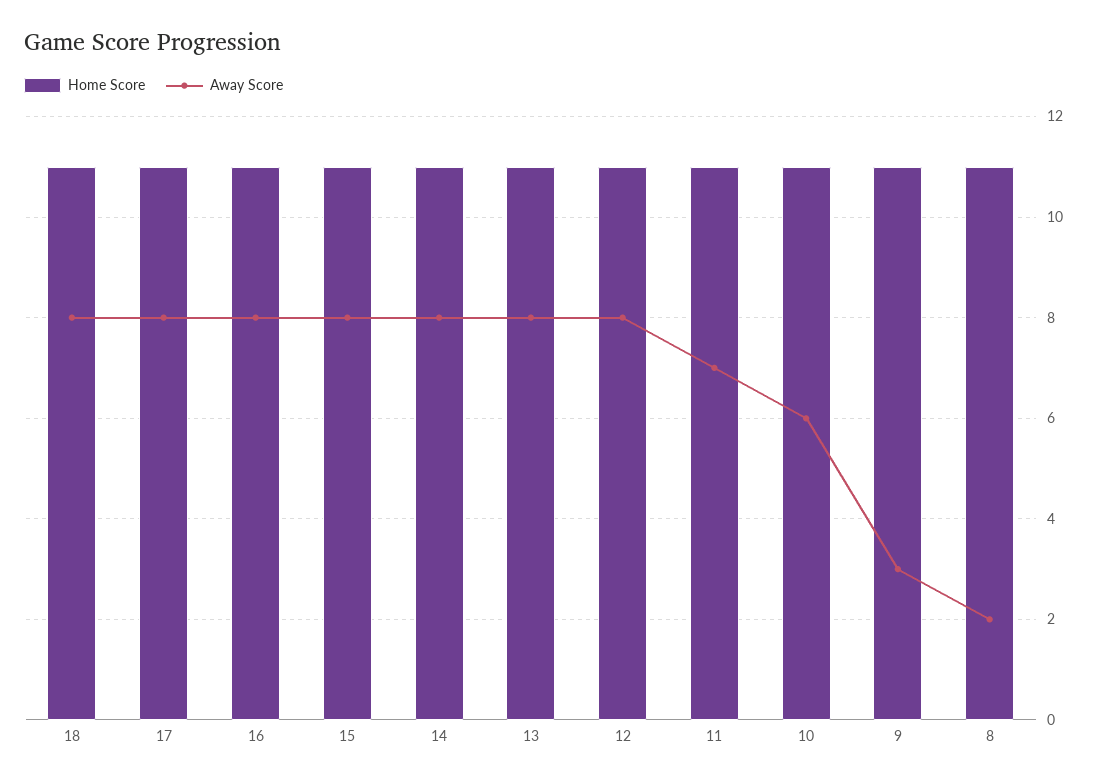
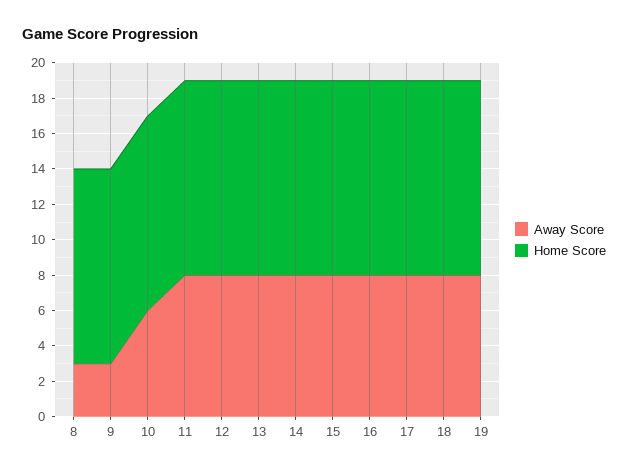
  {
    "Home Score": {
      "18": 11,
      "17": 11,
      "16": 11,
      "15": 11,
      "14": 11,
      "13": 11,
      "12": 11,
      "11": 11,
      "10": 11,
      "9": 11,
-     "8": 11
+     "8": 11,
+     "19": 11
    },
    "Away Score": {
      "18": 8,
      "17": 8,
      "16": 8,
      "15": 8,
      "14": 8,
      "13": 8,
      "12": 8,
-     "11": 7,
+     "11": 8,
      "10": 6,
      "9": 3,
-     "8": 2
+     "8": 3,
+     "19": 8
    }
  }

